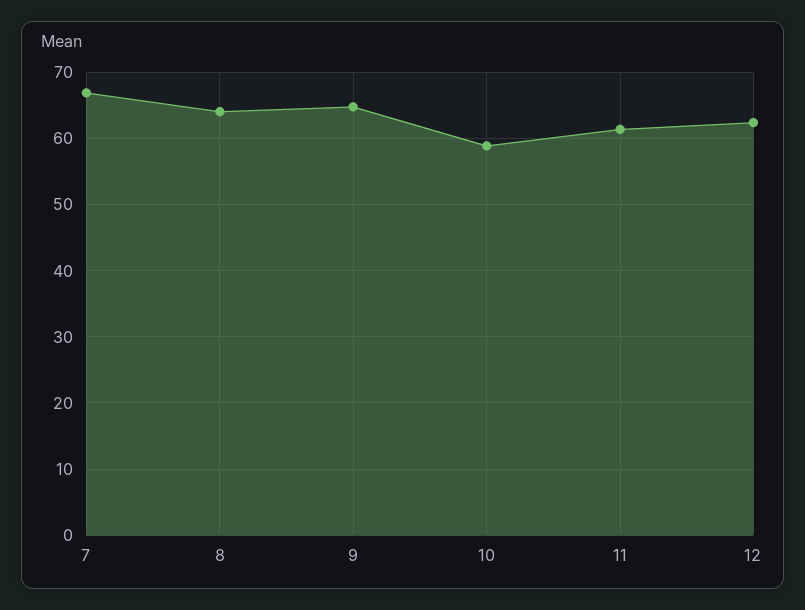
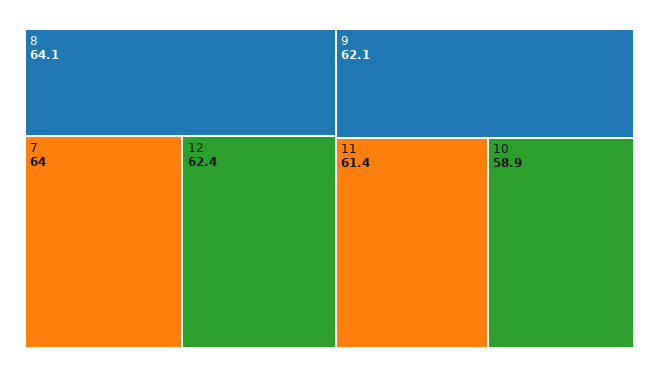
  {
-   "7": 67,
+   "7": 64,
    "8": 64.1,
-   "9": 65,
+   "9": 62.1,
    "10": 58.9,
    "11": 61.4,
    "12": 62.4
  }

